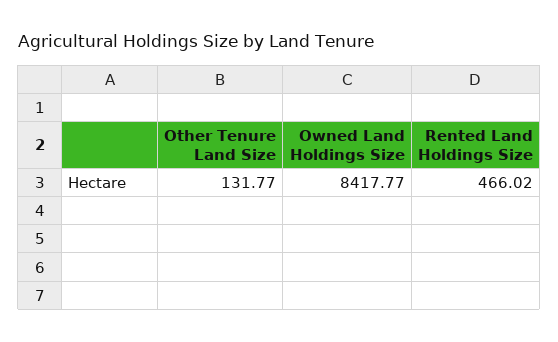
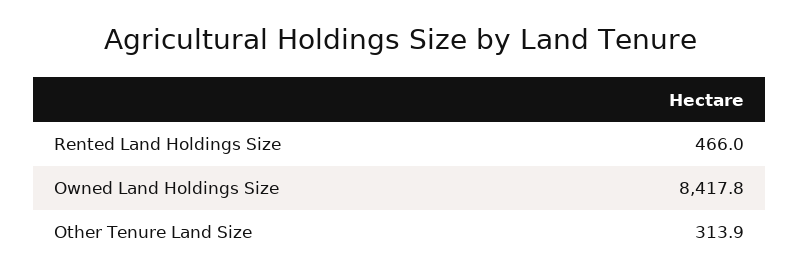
  {
-   "Other Tenure Land Size": 131.77,
+   "Other Tenure Land Size": 313.9,
    "Owned Land Holdings Size": 8417.77,
    "Rented Land Holdings Size": 466.02
  }

